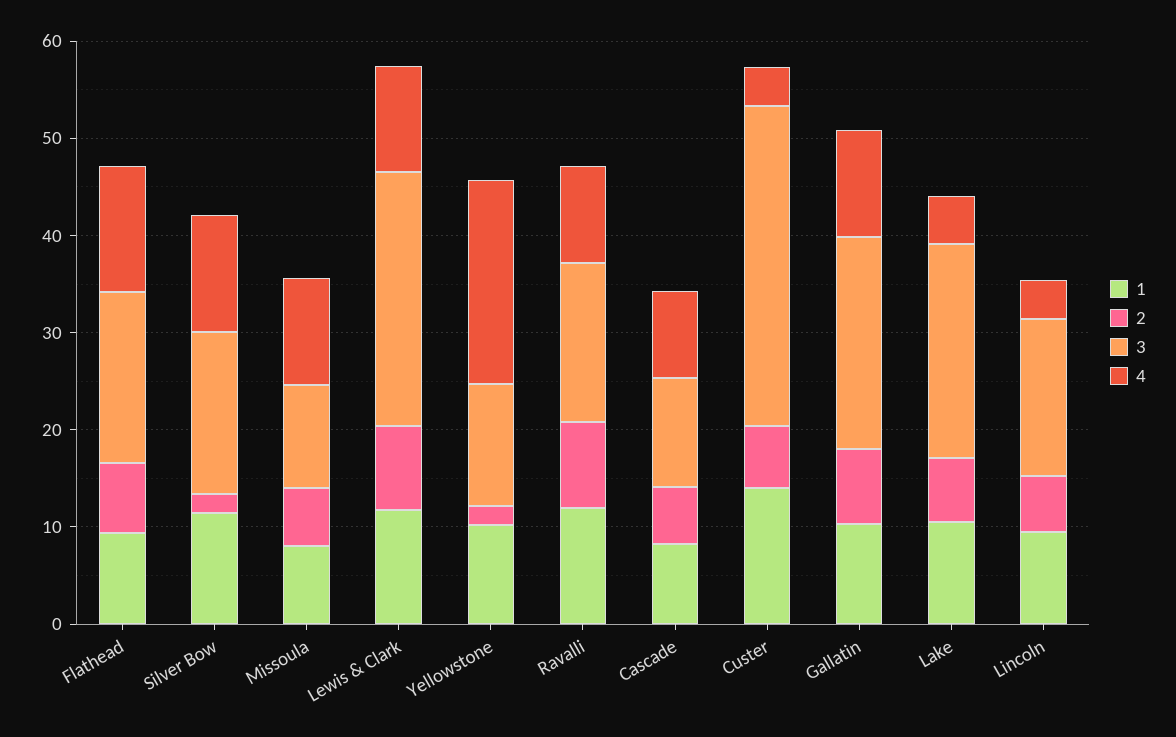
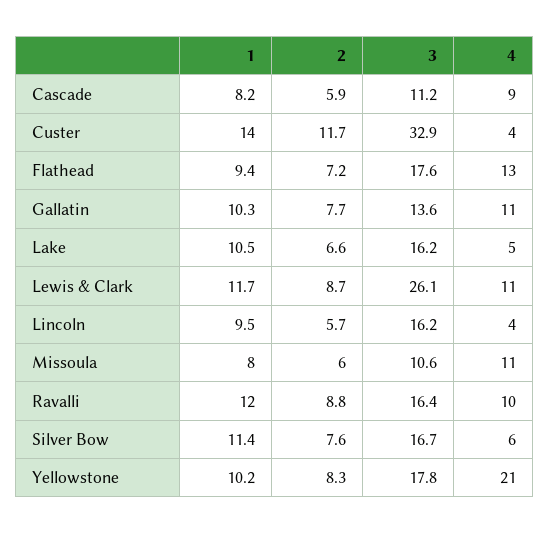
  {
    "1": {
      "Flathead": 9.4,
      "Silver Bow": 11.4,
      "Missoula": 8,
      "Lewis & Clark": 11.7,
      "Yellowstone": 10.2,
      "Ravalli": 12,
      "Cascade": 8.2,
      "Custer": 14,
      "Gallatin": 10.3,
      "Lake": 10.5,
      "Lincoln": 9.5
    },
    "2": {
      "Flathead": 7.2,
-     "Silver Bow": 2,
+     "Silver Bow": 7.6,
      "Missoula": 6,
      "Lewis & Clark": 8.7,
-     "Yellowstone": 2,
+     "Yellowstone": 8.3,
      "Ravalli": 8.8,
      "Cascade": 5.9,
-     "Custer": 6,
+     "Custer": 11.7,
      "Gallatin": 7.7,
      "Lake": 6.6,
      "Lincoln": 5.7
    },
    "3": {
      "Flathead": 17.6,
      "Silver Bow": 16.7,
      "Missoula": 10.6,
      "Lewis & Clark": 26.1,
-     "Yellowstone": 12,
+     "Yellowstone": 17.8,
      "Ravalli": 16.4,
      "Cascade": 11.2,
      "Custer": 32.9,
-     "Gallatin": 22,
+     "Gallatin": 13.6,
-     "Lake": 22,
+     "Lake": 16.2,
      "Lincoln": 16.2
    },
    "4": {
      "Flathead": 13,
-     "Silver Bow": 12,
+     "Silver Bow": 6,
      "Missoula": 11,
      "Lewis & Clark": 11,
      "Yellowstone": 21,
      "Ravalli": 10,
      "Cascade": 9,
      "Custer": 4,
      "Gallatin": 11,
      "Lake": 5,
      "Lincoln": 4
    }
  }

